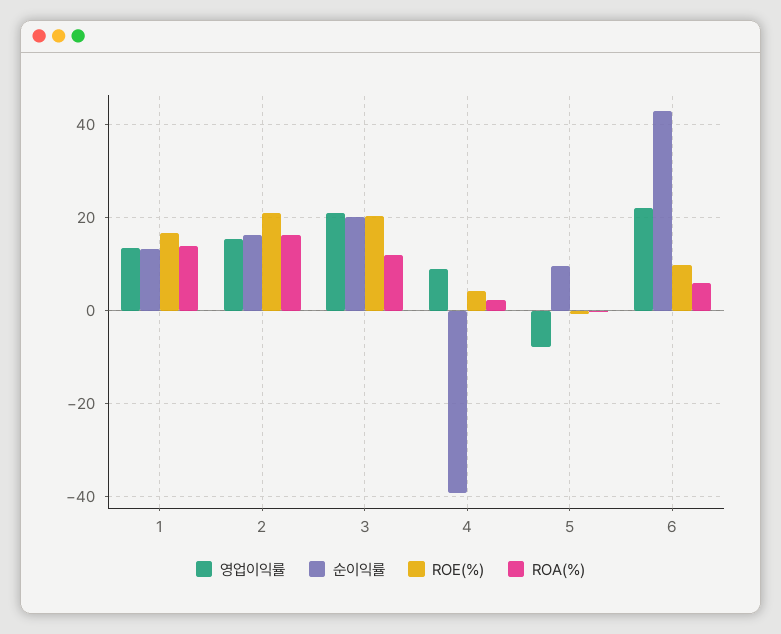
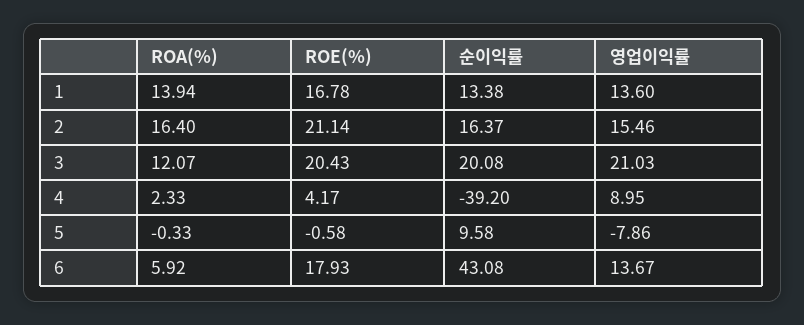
  {
    "영업이익률": {
      "1": 13.6,
      "2": 15.46,
      "3": 21.03,
      "4": 8.95,
      "5": -7.86,
-     "6": 22
+     "6": 13.67
    },
    "순이익률": {
      "1": 13.38,
      "2": 16.37,
      "3": 20.08,
      "4": -39.2,
      "5": 9.58,
      "6": 43.08
    },
    "ROE(%)": {
      "1": 16.78,
      "2": 21.14,
      "3": 20.43,
      "4": 4.17,
      "5": -0.58,
-     "6": 10
+     "6": 17.93
    },
    "ROA(%)": {
      "1": 13.94,
      "2": 16.4,
      "3": 12.07,
      "4": 2.33,
      "5": -0.33,
      "6": 5.92
    }
  }

